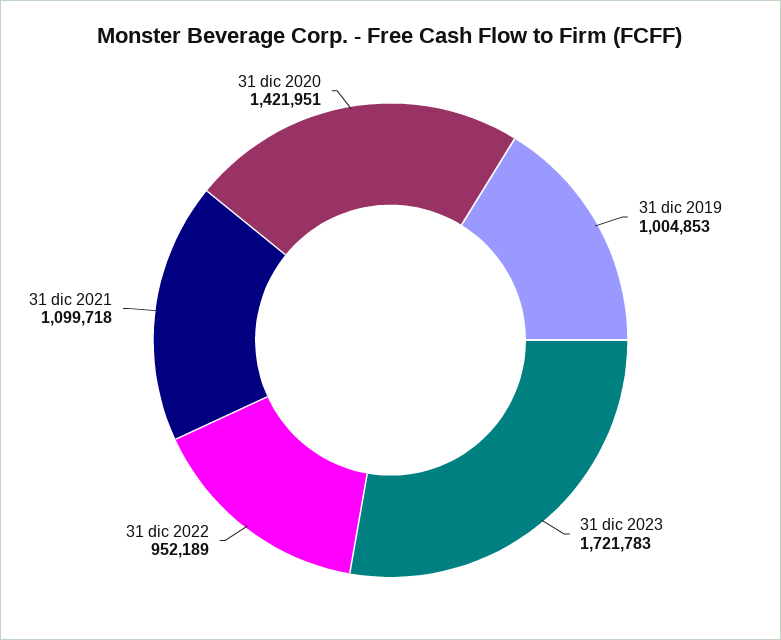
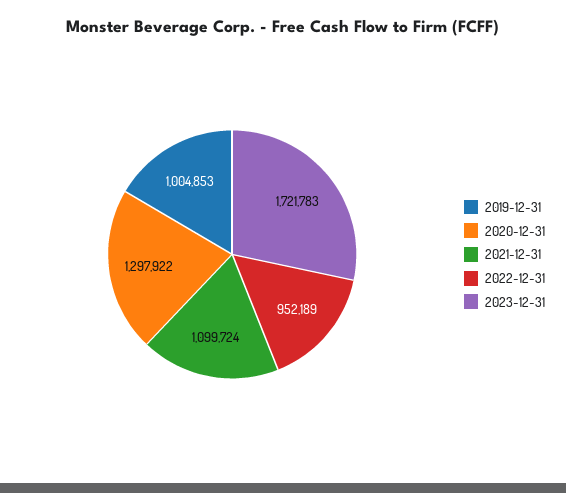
  {
    "31 dic 2019": 1004853,
    "31 dic 2023": 1721783,
    "31 dic 2022": 952189,
-   "31 dic 2021": 1099718,
+   "31 dic 2021": 1099724,
-   "31 dic 2020": 1421951
+   "31 dic 2020": 1297922
  }

